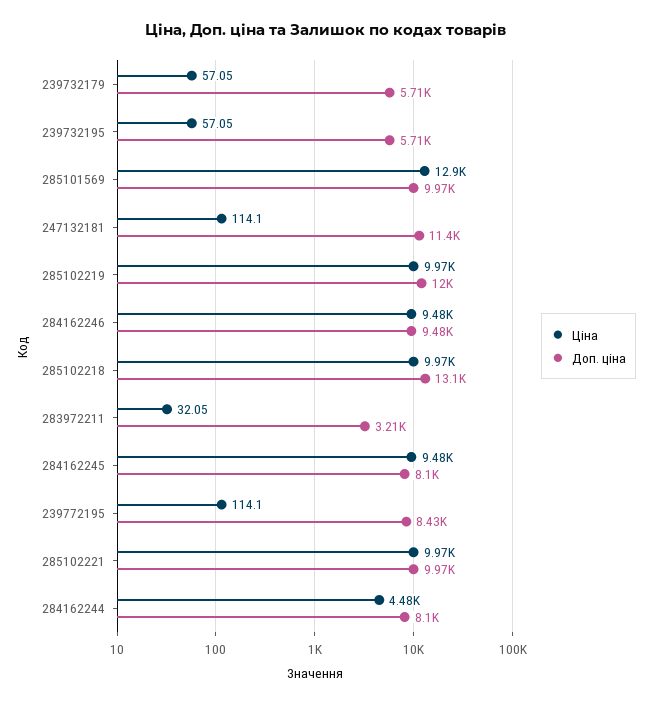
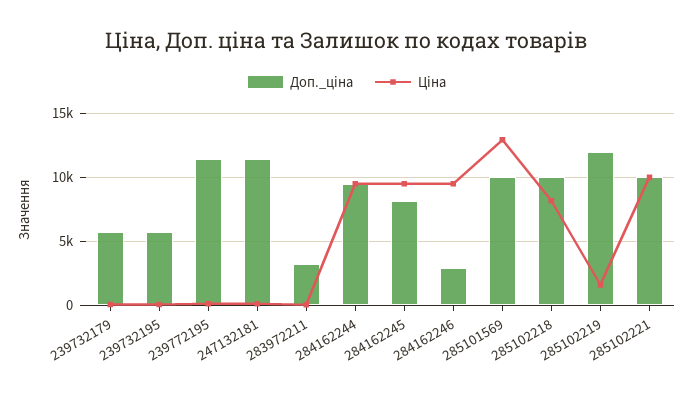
  {
    "Ціна": {
      "239732179": 57.05,
      "239732195": 57.05,
      "285101569": 12900,
      "247132181": 114.1,
-     "285102219": 9970,
+     "285102219": 1500,
      "284162246": 9480,
-     "285102218": 9970,
+     "285102218": 8000,
      "283972211": 32.05,
      "284162245": 9480,
      "239772195": 114.1,
      "285102221": 9970,
-     "284162244": 4480
+     "284162244": 9500
    },
    "Доп. ціна": {
      "239732179": 5710,
      "239732195": 5710,
      "285101569": 9970,
      "247132181": 11400,
      "285102219": 12000,
-     "284162246": 9480,
+     "284162246": 3000,
-     "285102218": 13100,
+     "285102218": 10000,
      "283972211": 3210,
      "284162245": 8100,
-     "239772195": 8430,
+     "239772195": 11500,
      "285102221": 9970,
-     "284162244": 8100
+     "284162244": 9500
    }
  }

